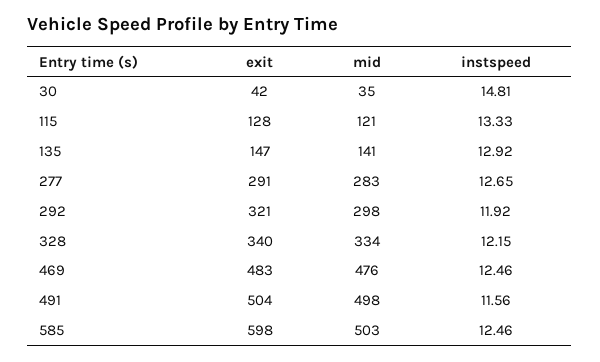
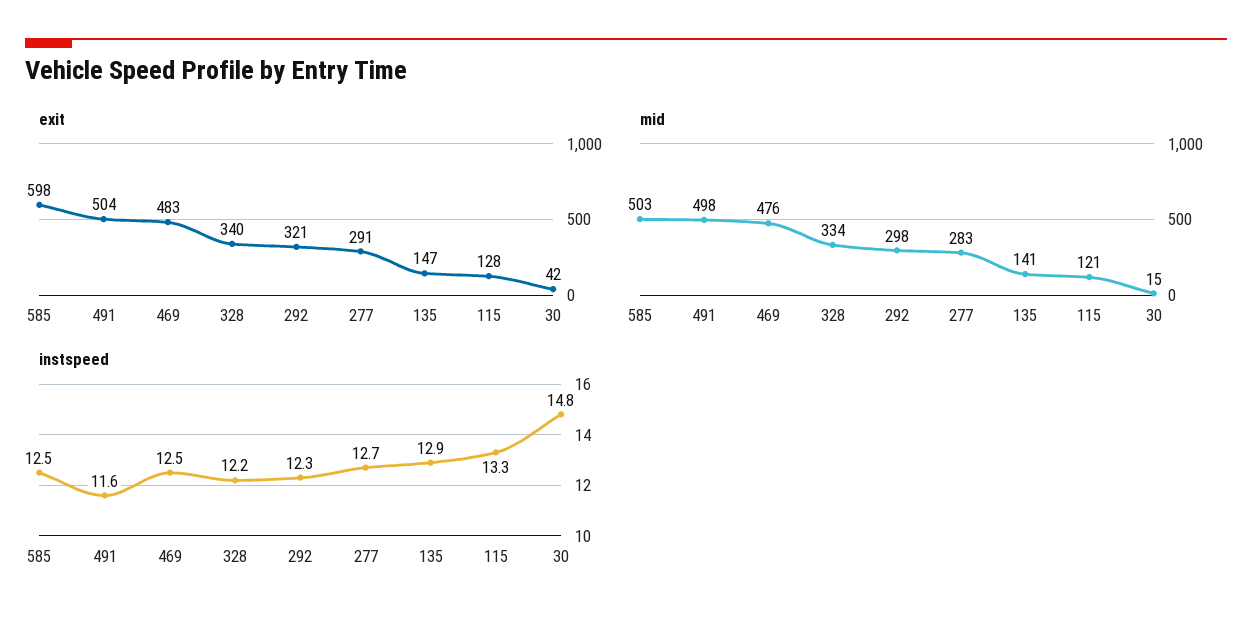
  {
    "exit": {
      "30": 42,
      "115": 128,
      "135": 147,
      "277": 291,
      "292": 321,
      "328": 340,
      "469": 483,
      "491": 504,
      "585": 598
    },
    "mid": {
-     "30": 35,
+     "30": 15,
      "115": 121,
      "135": 141,
      "277": 283,
      "292": 298,
      "328": 334,
      "469": 476,
      "491": 498,
      "585": 503
    },
    "instspeed": {
      "30": 14.81,
      "115": 13.33,
      "135": 12.92,
      "277": 12.65,
-     "292": 11.92,
+     "292": 12.3,
      "328": 12.15,
      "469": 12.46,
      "491": 11.56,
      "585": 12.46
    }
  }

